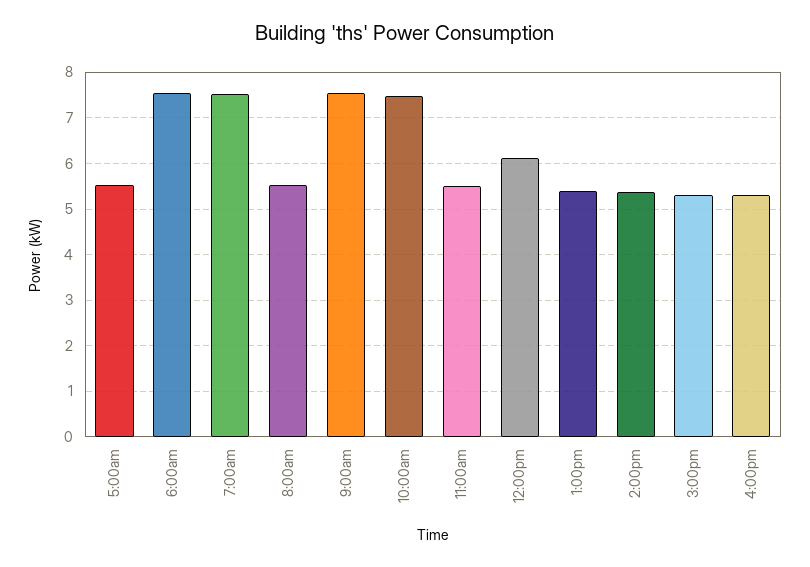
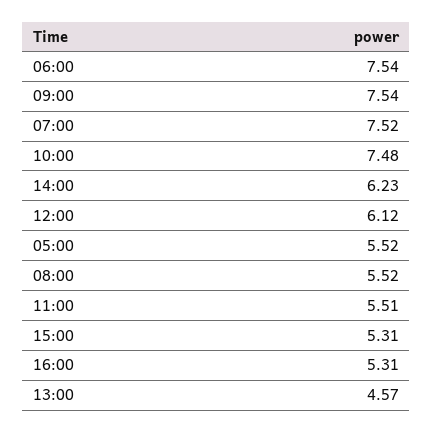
  {
    "5:00am": 5.52,
    "6:00am": 7.54,
    "7:00am": 7.52,
    "8:00am": 5.52,
    "9:00am": 7.54,
    "10:00am": 7.48,
    "11:00am": 5.51,
    "12:00pm": 6.12,
-   "1:00pm": 5.4,
+   "1:00pm": 4.57,
-   "2:00pm": 5.4,
+   "2:00pm": 6.23,
    "3:00pm": 5.31,
    "4:00pm": 5.31
  }

